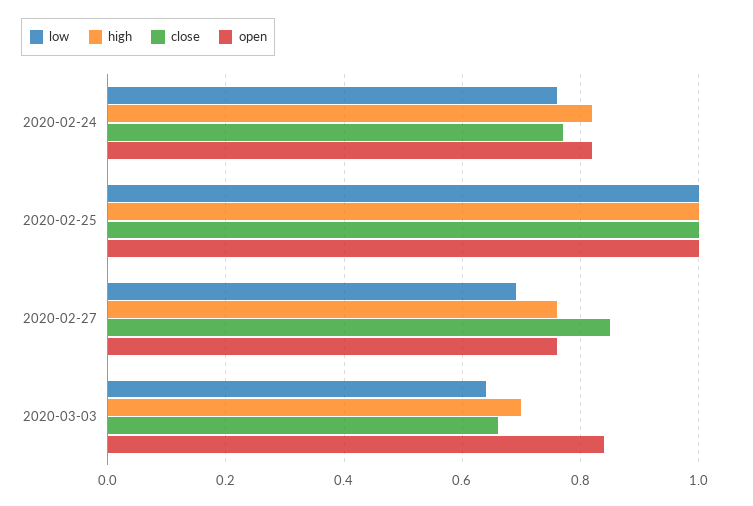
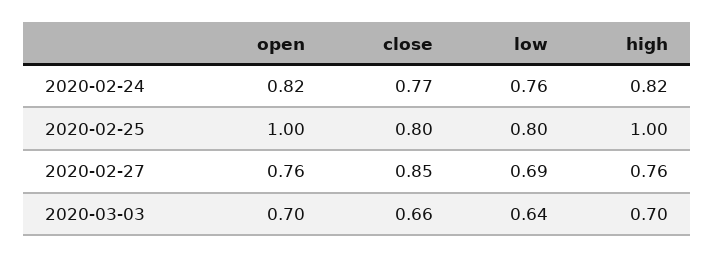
  {
    "low": {
      "2020-02-24": 0.76,
-     "2020-02-25": 1,
+     "2020-02-25": 0.8,
      "2020-02-27": 0.69,
      "2020-03-03": 0.64
    },
    "high": {
      "2020-02-24": 0.82,
      "2020-02-25": 1,
      "2020-02-27": 0.76,
      "2020-03-03": 0.7
    },
    "close": {
      "2020-02-24": 0.77,
-     "2020-02-25": 1,
+     "2020-02-25": 0.8,
      "2020-02-27": 0.85,
      "2020-03-03": 0.66
    },
    "open": {
      "2020-02-24": 0.82,
      "2020-02-25": 1,
      "2020-02-27": 0.76,
-     "2020-03-03": 0.85
+     "2020-03-03": 0.7
    }
  }

